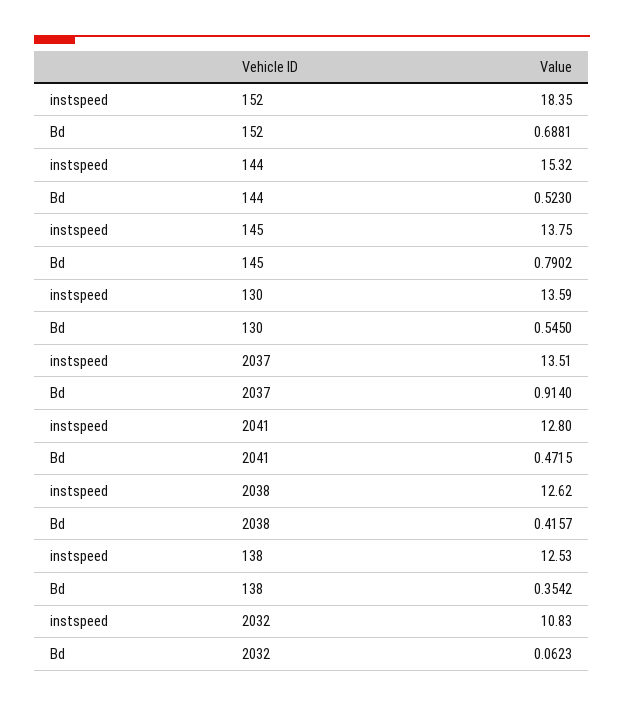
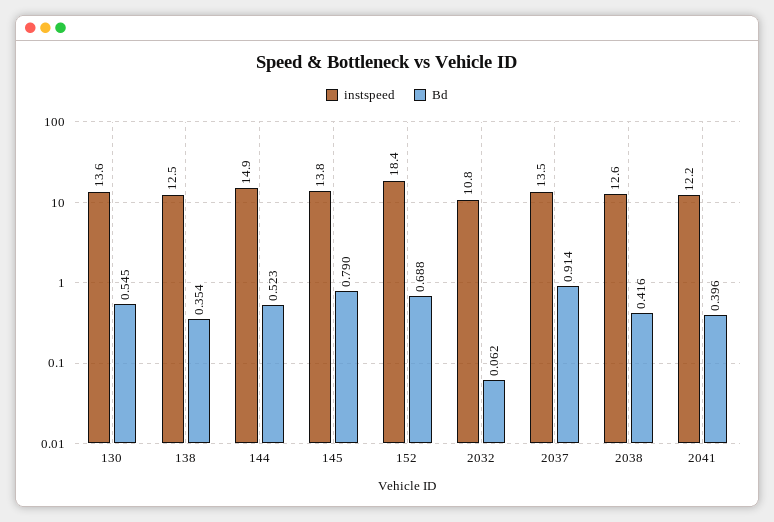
  {
    "instspeed": {
      "152": 18.35,
-     "144": 15.32,
+     "144": 14.9,
      "145": 13.75,
      "130": 13.59,
      "2037": 13.51,
-     "2041": 12.8,
+     "2041": 12.2,
      "2038": 12.62,
      "138": 12.53,
      "2032": 10.83
    },
    "Bd": {
      "152": 0.6881,
      "144": 0.523,
      "145": 0.7902,
      "130": 0.545,
      "2037": 0.914,
-     "2041": 0.4715,
+     "2041": 0.396,
      "2038": 0.4157,
      "138": 0.3542,
      "2032": 0.0623
    }
  }

